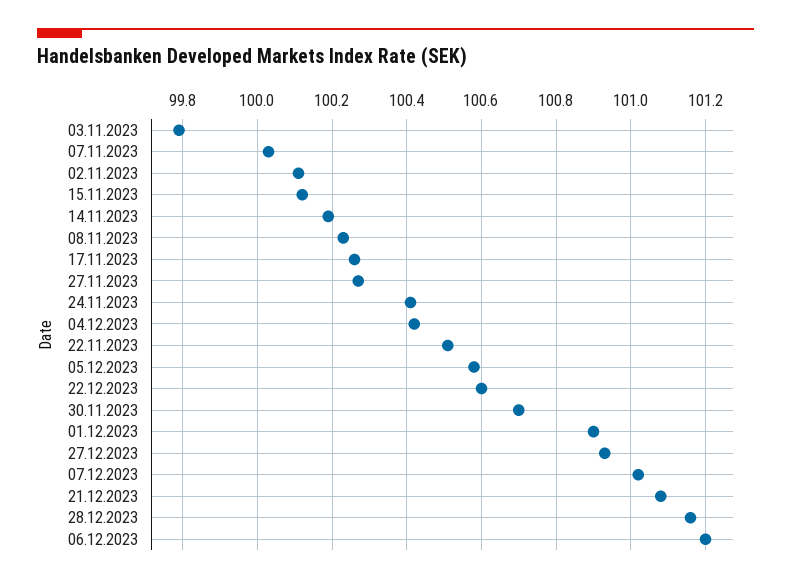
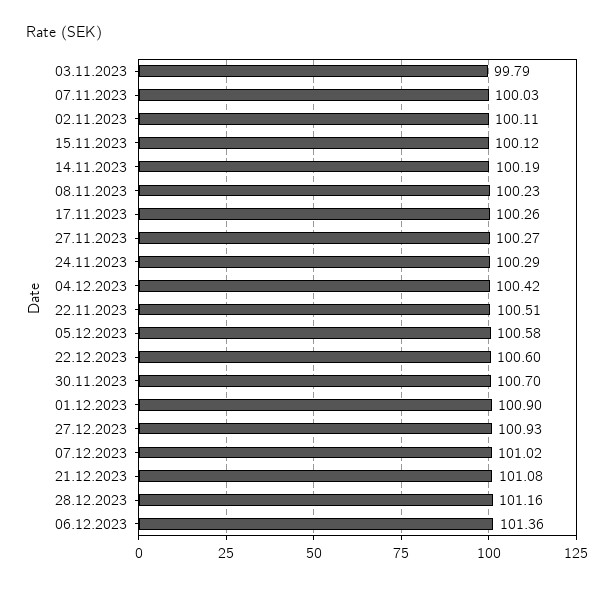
  {
    "03.11.2023": 99.79,
    "07.11.2023": 100.03,
    "02.11.2023": 100.11,
    "15.11.2023": 100.12,
    "14.11.2023": 100.19,
    "08.11.2023": 100.23,
    "17.11.2023": 100.26,
    "27.11.2023": 100.27,
-   "24.11.2023": 100.4,
+   "24.11.2023": 100.29,
    "04.12.2023": 100.42,
    "22.11.2023": 100.51,
    "05.12.2023": 100.58,
    "22.12.2023": 100.6,
    "30.11.2023": 100.7,
    "01.12.2023": 100.9,
    "27.12.2023": 100.93,
    "07.12.2023": 101.02,
    "21.12.2023": 101.08,
    "28.12.2023": 101.16,
-   "06.12.2023": 101.2
+   "06.12.2023": 101.36
  }

